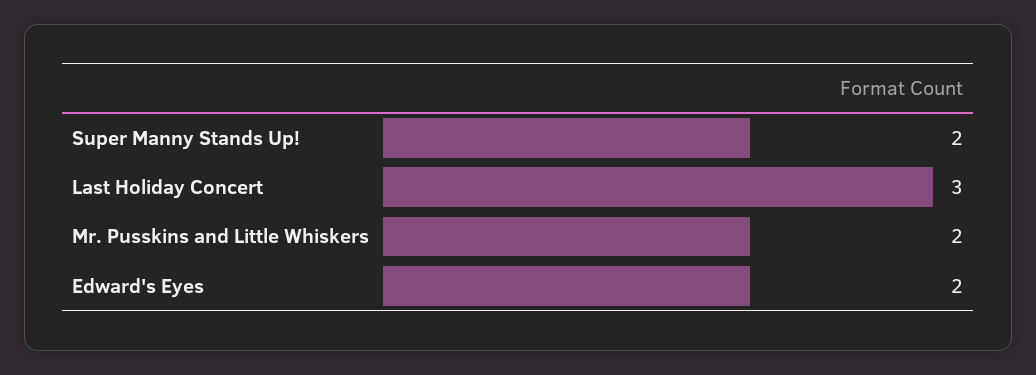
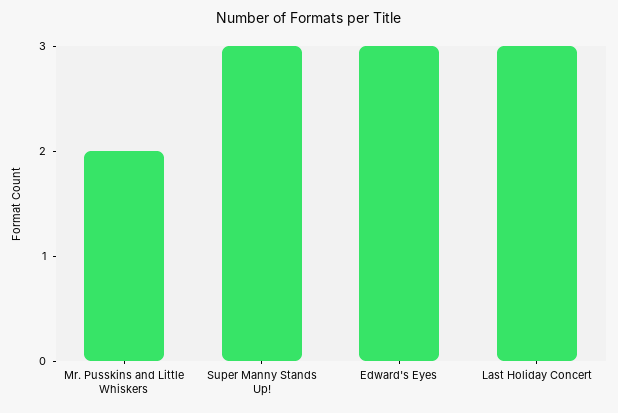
  {
-   "Super Manny Stands Up!": 2,
+   "Super Manny Stands Up!": 3,
    "Last Holiday Concert": 3,
    "Mr. Pusskins and Little Whiskers": 2,
-   "Edward's Eyes": 2
+   "Edward's Eyes": 3
  }

